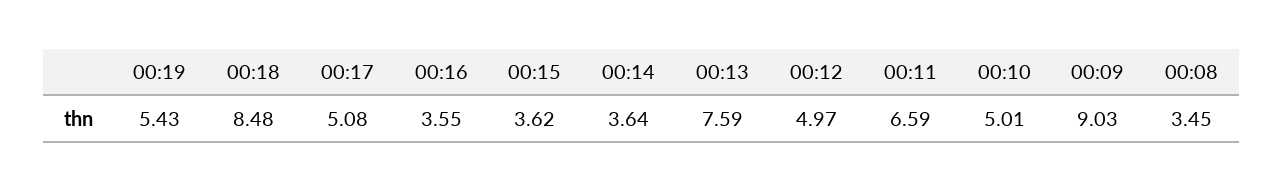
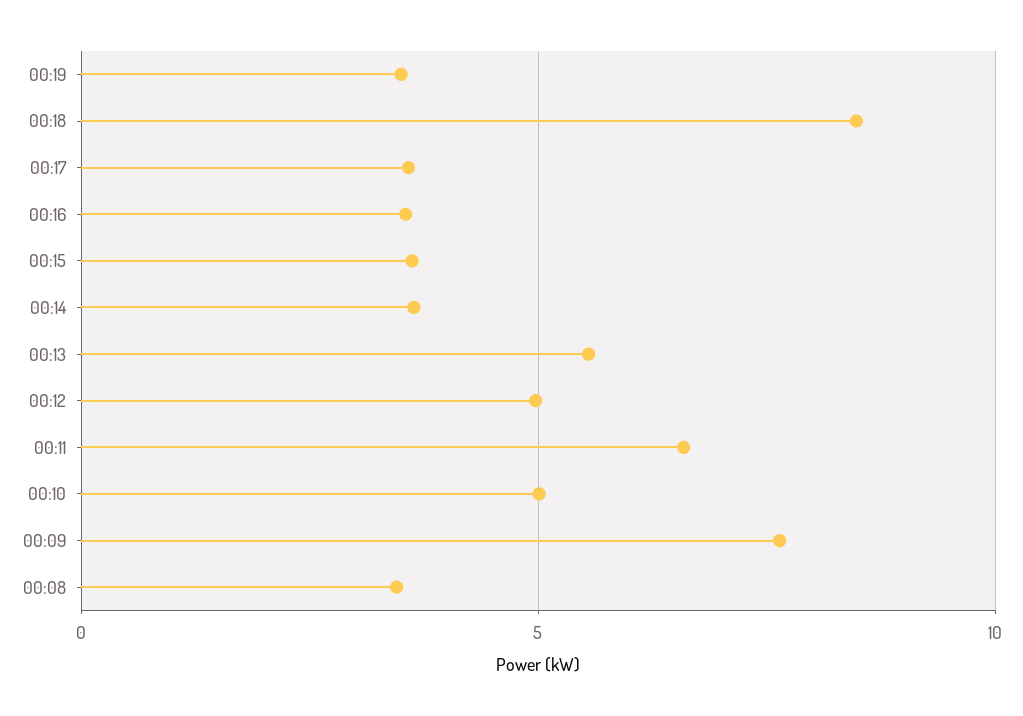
  {
-   "00:19": 5.43,
+   "00:19": 3.5,
    "00:18": 8.48,
-   "00:17": 5.08,
+   "00:17": 3.5,
    "00:16": 3.55,
    "00:15": 3.62,
    "00:14": 3.64,
-   "00:13": 7.59,
+   "00:13": 5.5,
    "00:12": 4.97,
    "00:11": 6.59,
    "00:10": 5.01,
-   "00:09": 9.03,
+   "00:09": 7.5,
    "00:08": 3.45
  }

